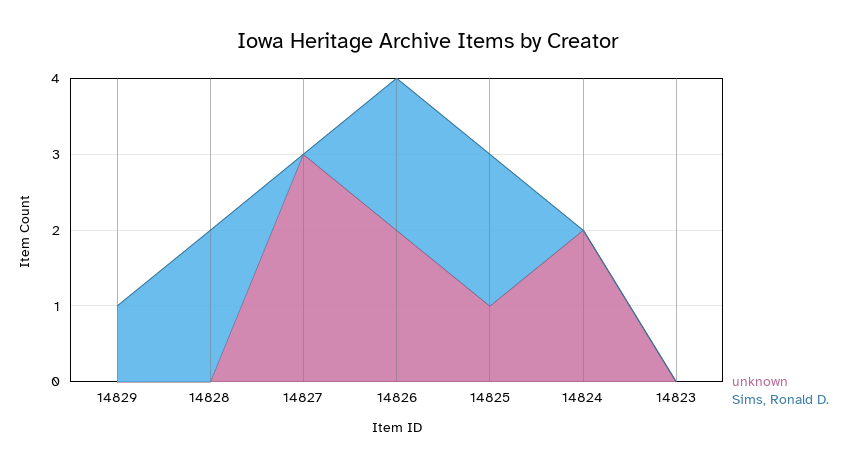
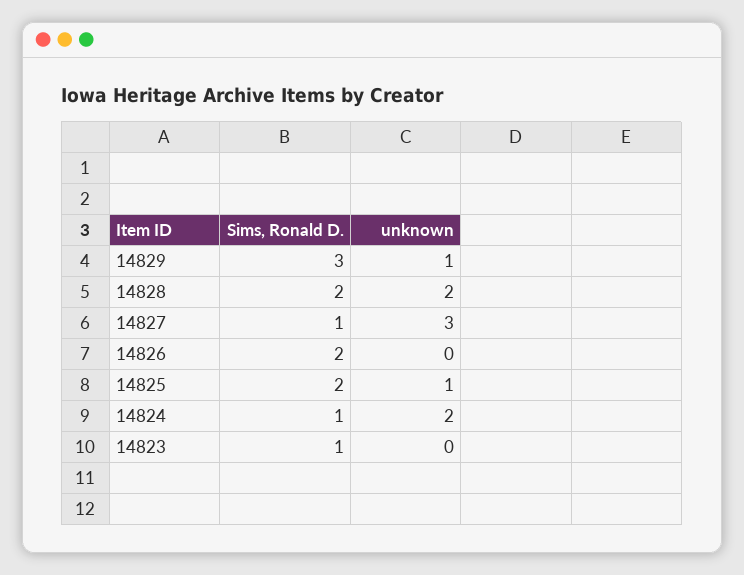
  {
    "unknown": {
-     "14829": 0,
+     "14829": 1,
-     "14828": 0,
+     "14828": 2,
      "14827": 3,
-     "14826": 2,
+     "14826": 0,
      "14825": 1,
      "14824": 2,
      "14823": 0
    },
    "Sims, Ronald D.": {
-     "14829": 1,
+     "14829": 3,
      "14828": 2,
-     "14827": 0,
+     "14827": 1,
      "14826": 2,
      "14825": 2,
-     "14824": 0,
+     "14824": 1,
-     "14823": 0
+     "14823": 1
    }
  }

